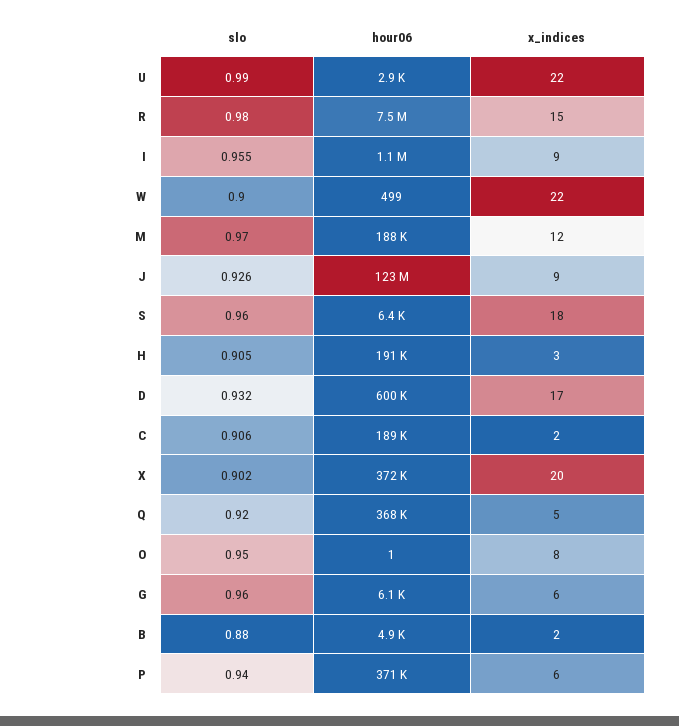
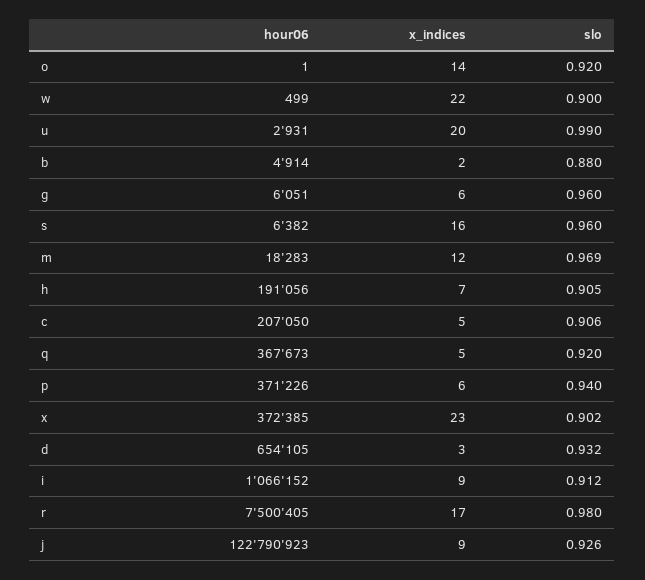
  {
    "slo": {
      "U": 0.99,
      "R": 0.98,
-     "I": 0.955,
+     "I": 0.912,
      "W": 0.9,
-     "M": 0.97,
+     "M": 0.969,
      "J": 0.926,
      "S": 0.96,
      "H": 0.905,
      "D": 0.932,
      "C": 0.906,
      "X": 0.902,
      "Q": 0.92,
-     "O": 0.95,
+     "O": 0.92,
      "G": 0.96,
      "B": 0.88,
      "P": 0.94
    },
    "hour06": {
      "U": 2931,
      "R": 7500405,
      "I": 1066152,
      "W": 499,
-     "M": 188000,
+     "M": 18283,
      "J": 122790923,
      "S": 6382,
      "H": 191056,
-     "D": 600000,
+     "D": 654105,
-     "C": 189000,
+     "C": 207050,
      "X": 372385,
      "Q": 367673,
      "O": 1,
      "G": 6051,
      "B": 4914,
      "P": 371226
    },
    "x_indices": {
-     "U": 22,
+     "U": 20,
-     "R": 15,
+     "R": 17,
      "I": 9,
      "W": 22,
      "M": 12,
      "J": 9,
-     "S": 18,
+     "S": 16,
-     "H": 3,
+     "H": 7,
-     "D": 17,
+     "D": 3,
-     "C": 2,
+     "C": 5,
-     "X": 20,
+     "X": 23,
      "Q": 5,
-     "O": 8,
+     "O": 14,
      "G": 6,
      "B": 2,
      "P": 6
    }
  }

